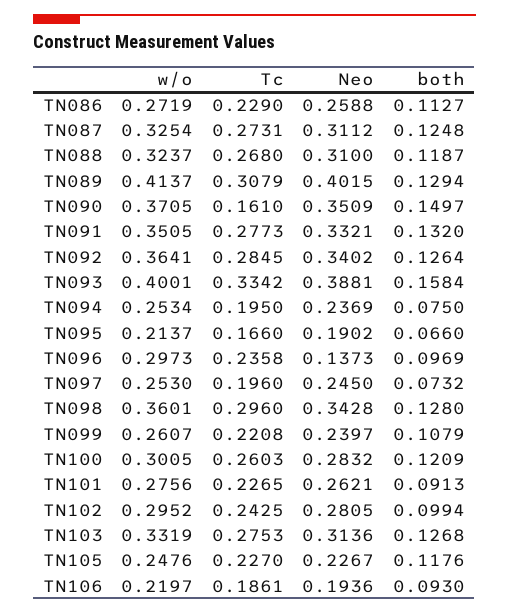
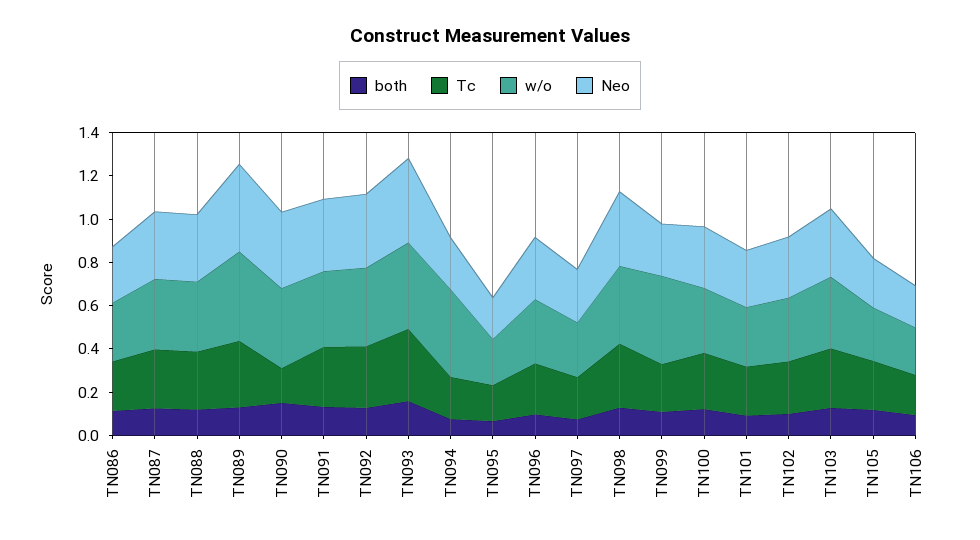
  {
    "w/o": {
      "TN086": 0.2719,
      "TN087": 0.3254,
      "TN088": 0.3237,
      "TN089": 0.4137,
      "TN090": 0.3705,
      "TN091": 0.3505,
      "TN092": 0.3641,
      "TN093": 0.4001,
-     "TN094": 0.2534,
+     "TN094": 0.4,
      "TN095": 0.2137,
      "TN096": 0.2973,
      "TN097": 0.253,
      "TN098": 0.3601,
-     "TN099": 0.2607,
+     "TN099": 0.4,
      "TN100": 0.3005,
      "TN101": 0.2756,
      "TN102": 0.2952,
      "TN103": 0.3319,
      "TN105": 0.2476,
      "TN106": 0.2197
    },
    "Tc": {
      "TN086": 0.229,
      "TN087": 0.2731,
      "TN088": 0.268,
      "TN089": 0.3079,
      "TN090": 0.161,
      "TN091": 0.2773,
      "TN092": 0.2845,
      "TN093": 0.3342,
      "TN094": 0.195,
      "TN095": 0.166,
      "TN096": 0.2358,
      "TN097": 0.196,
      "TN098": 0.296,
      "TN099": 0.2208,
      "TN100": 0.2603,
      "TN101": 0.2265,
      "TN102": 0.2425,
      "TN103": 0.2753,
      "TN105": 0.227,
      "TN106": 0.1861
    },
    "Neo": {
      "TN086": 0.2588,
      "TN087": 0.3112,
      "TN088": 0.31,
      "TN089": 0.4015,
      "TN090": 0.3509,
      "TN091": 0.3321,
      "TN092": 0.3402,
      "TN093": 0.3881,
      "TN094": 0.2369,
      "TN095": 0.1902,
-     "TN096": 0.1373,
+     "TN096": 0.3,
      "TN097": 0.245,
      "TN098": 0.3428,
      "TN099": 0.2397,
      "TN100": 0.2832,
      "TN101": 0.2621,
      "TN102": 0.2805,
      "TN103": 0.3136,
      "TN105": 0.2267,
      "TN106": 0.1936
    },
    "both": {
      "TN086": 0.1127,
      "TN087": 0.1248,
      "TN088": 0.1187,
      "TN089": 0.1294,
      "TN090": 0.1497,
      "TN091": 0.132,
      "TN092": 0.1264,
      "TN093": 0.1584,
      "TN094": 0.075,
      "TN095": 0.066,
      "TN096": 0.0969,
      "TN097": 0.0732,
      "TN098": 0.128,
      "TN099": 0.1079,
      "TN100": 0.1209,
      "TN101": 0.0913,
      "TN102": 0.0994,
      "TN103": 0.1268,
      "TN105": 0.1176,
      "TN106": 0.093
    }
  }

